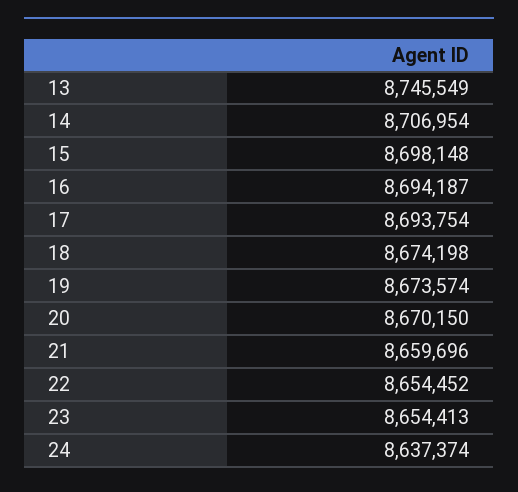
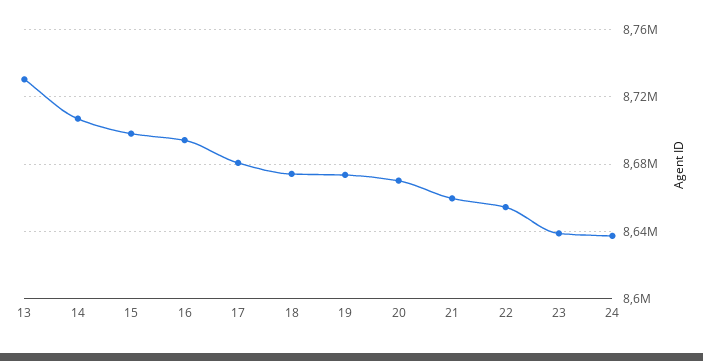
  {
-   "13": 8745549,
+   "13": 8730000,
    "14": 8706954,
    "15": 8698148,
    "16": 8694187,
-   "17": 8693754,
+   "17": 8680000,
    "18": 8674198,
    "19": 8673574,
    "20": 8670150,
    "21": 8659696,
    "22": 8654452,
-   "23": 8654413,
+   "23": 8640000,
    "24": 8637374
  }

